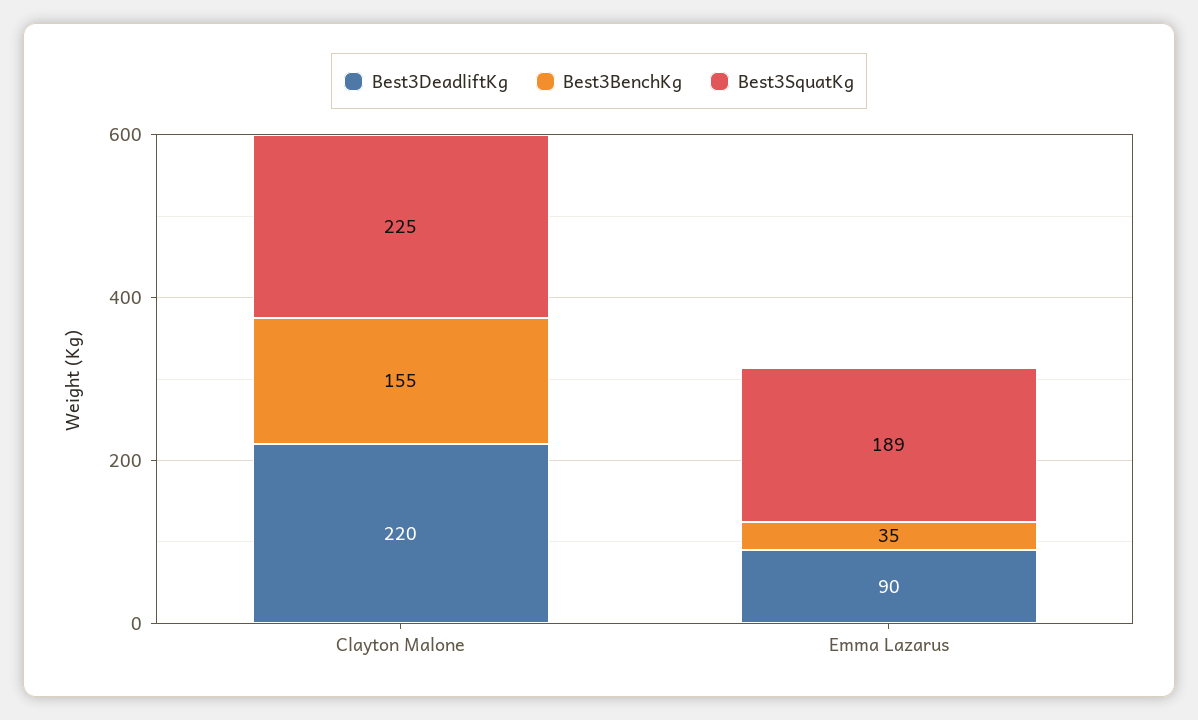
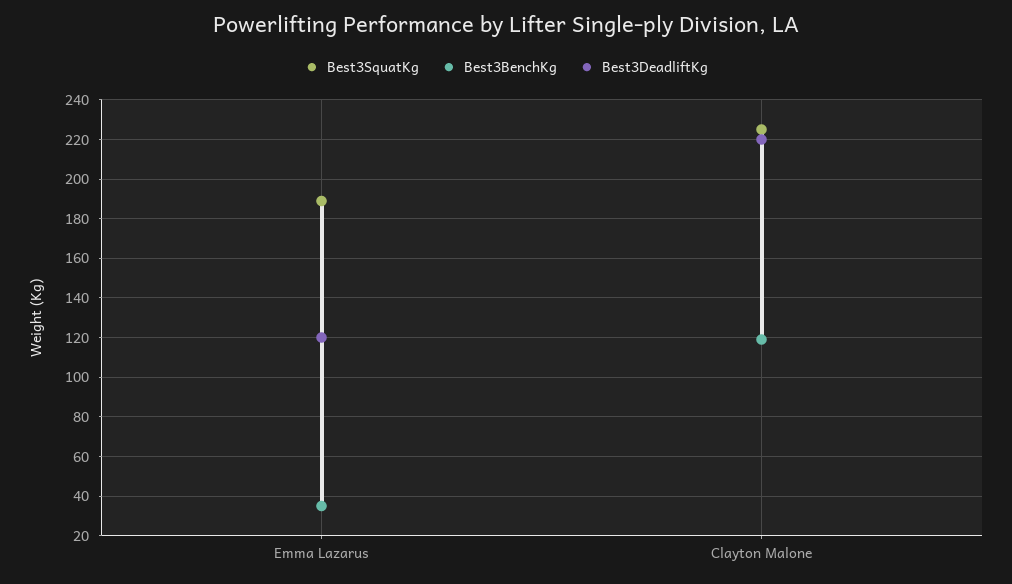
  {
    "Best3DeadliftKg": {
      "Clayton Malone": 220,
-     "Emma Lazarus": 90
+     "Emma Lazarus": 120
    },
    "Best3BenchKg": {
-     "Clayton Malone": 155,
+     "Clayton Malone": 120,
      "Emma Lazarus": 35
    },
    "Best3SquatKg": {
      "Clayton Malone": 225,
      "Emma Lazarus": 189
    }
  }

